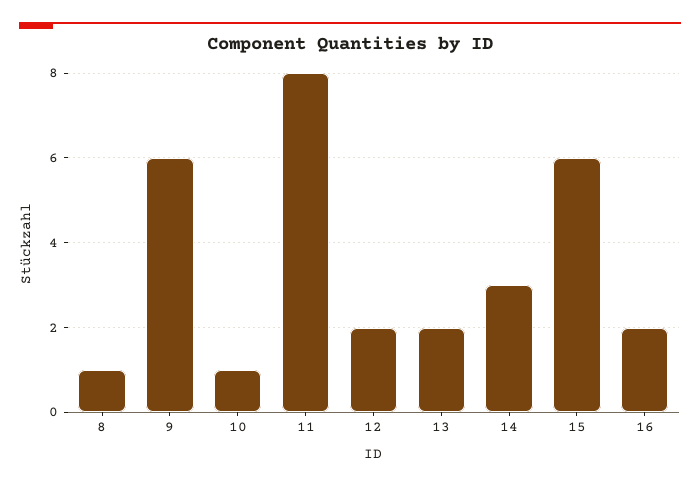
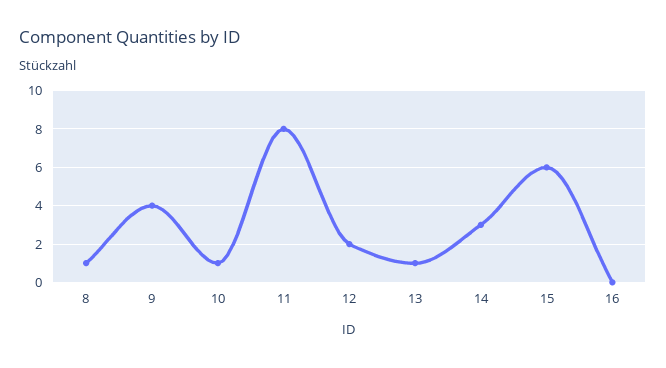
  {
    "8": 1,
-   "9": 6,
+   "9": 4,
    "10": 1,
    "11": 8,
    "12": 2,
-   "13": 2,
+   "13": 1,
    "14": 3,
    "15": 6,
-   "16": 2
+   "16": 0
  }

